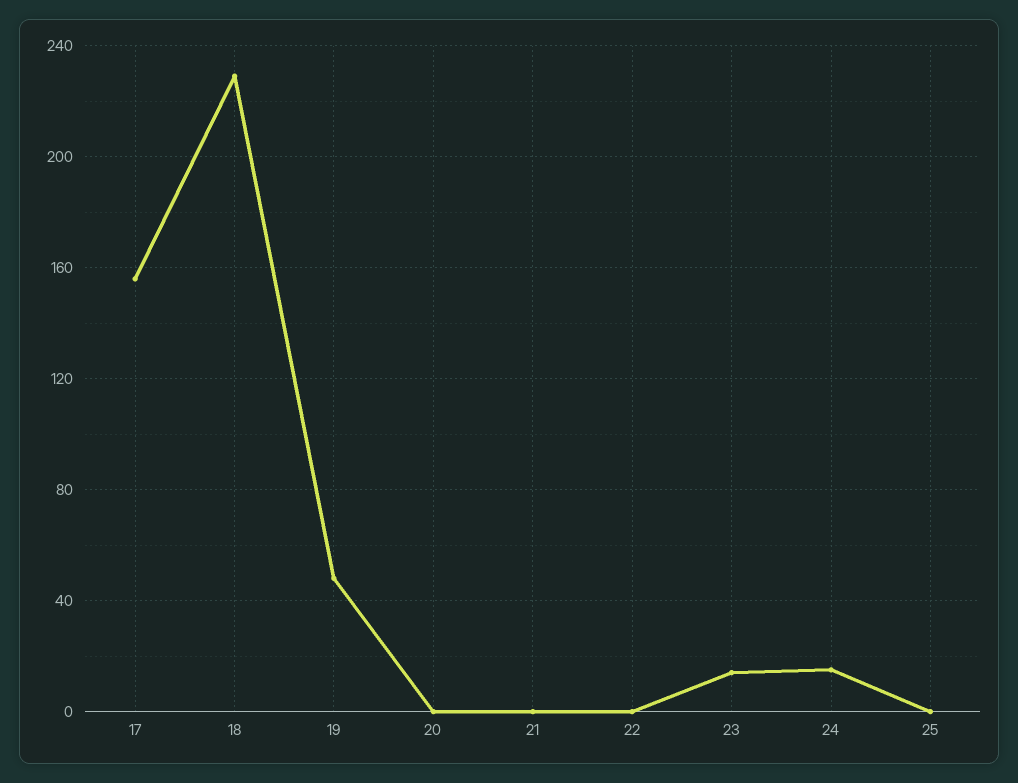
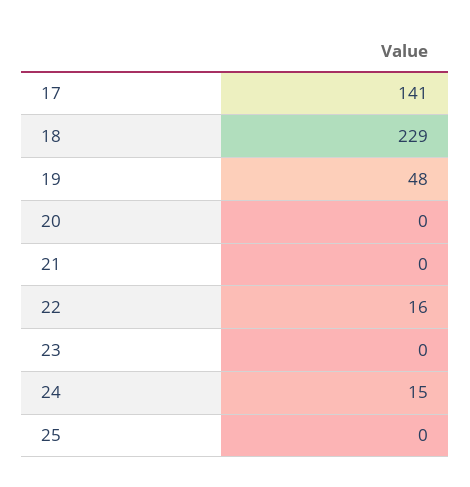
  {
-   "17": 155,
+   "17": 141,
    "18": 229,
    "19": 48,
    "20": 0,
    "21": 0,
-   "22": 0,
+   "22": 16,
-   "23": 15,
+   "23": 0,
    "24": 15,
    "25": 0
  }

